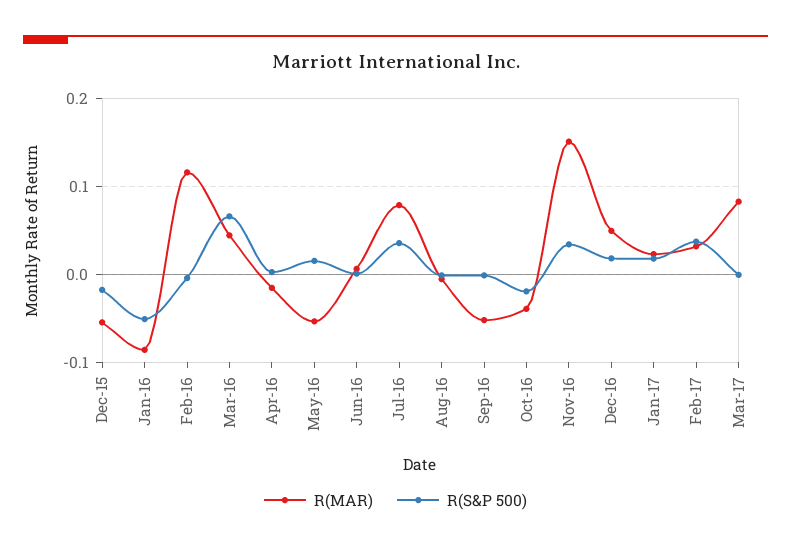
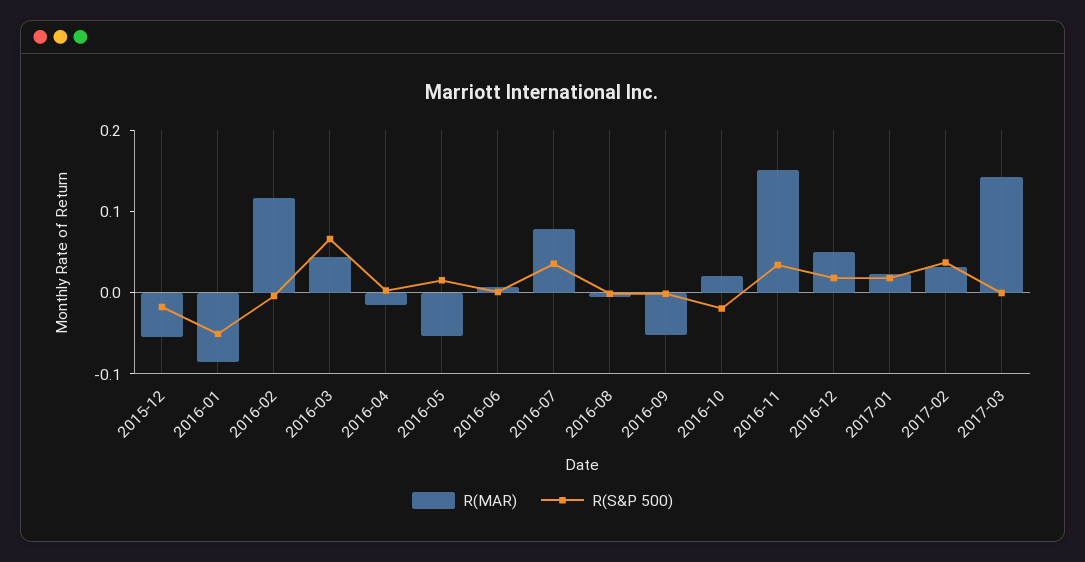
  {
    "R(MAR)": {
      "Dec-15": -0.05,
      "Jan-16": -0.09,
      "Feb-16": 0.12,
      "Mar-16": 0.04,
      "Apr-16": -0.02,
      "May-16": -0.05,
      "Jun-16": 0.01,
      "Jul-16": 0.08,
      "Aug-16": -0.01,
      "Sep-16": -0.05,
-     "Oct-16": -0.04,
+     "Oct-16": 0.02,
      "Nov-16": 0.15,
      "Dec-16": 0.05,
      "Jan-17": 0.02,
      "Feb-17": 0.03,
-     "Mar-17": 0.08
+     "Mar-17": 0.14
    },
    "R(S&P 500)": {
      "Dec-15": -0.02,
      "Jan-16": -0.05,
      "Feb-16": 0,
      "Mar-16": 0.07,
      "Apr-16": 0,
      "May-16": 0.02,
      "Jun-16": 0,
      "Jul-16": 0.04,
      "Aug-16": 0,
      "Sep-16": 0,
      "Oct-16": -0.02,
      "Nov-16": 0.03,
      "Dec-16": 0.02,
      "Jan-17": 0.02,
      "Feb-17": 0.04,
      "Mar-17": 0
    }
  }

